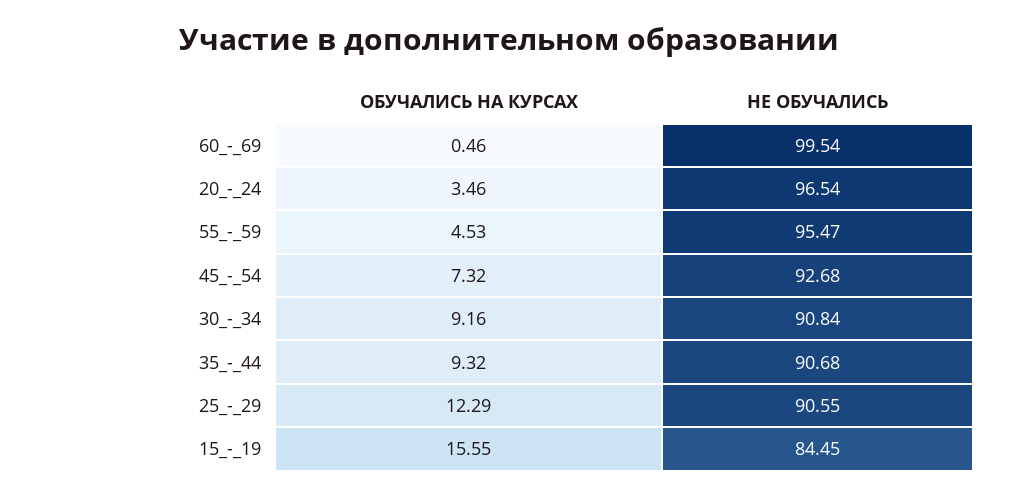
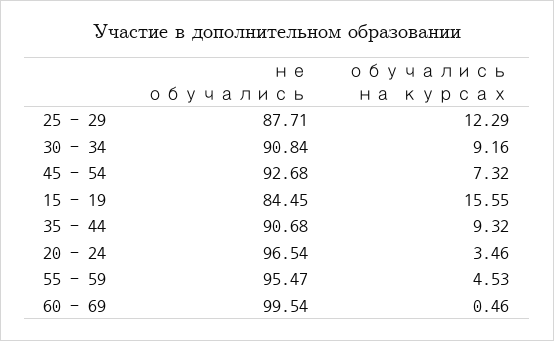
  {
    "ОБУЧАЛИСЬ НА КУРСАХ": {
      "60_-_69": 0.46,
      "20_-_24": 3.46,
      "55_-_59": 4.53,
      "45_-_54": 7.32,
      "30_-_34": 9.16,
      "35_-_44": 9.32,
      "25_-_29": 12.29,
      "15_-_19": 15.55
    },
    "НЕ ОБУЧАЛИСЬ": {
      "60_-_69": 99.54,
      "20_-_24": 96.54,
      "55_-_59": 95.47,
      "45_-_54": 92.68,
      "30_-_34": 90.84,
      "35_-_44": 90.68,
-     "25_-_29": 90.55,
+     "25_-_29": 87.71,
      "15_-_19": 84.45
    }
  }

